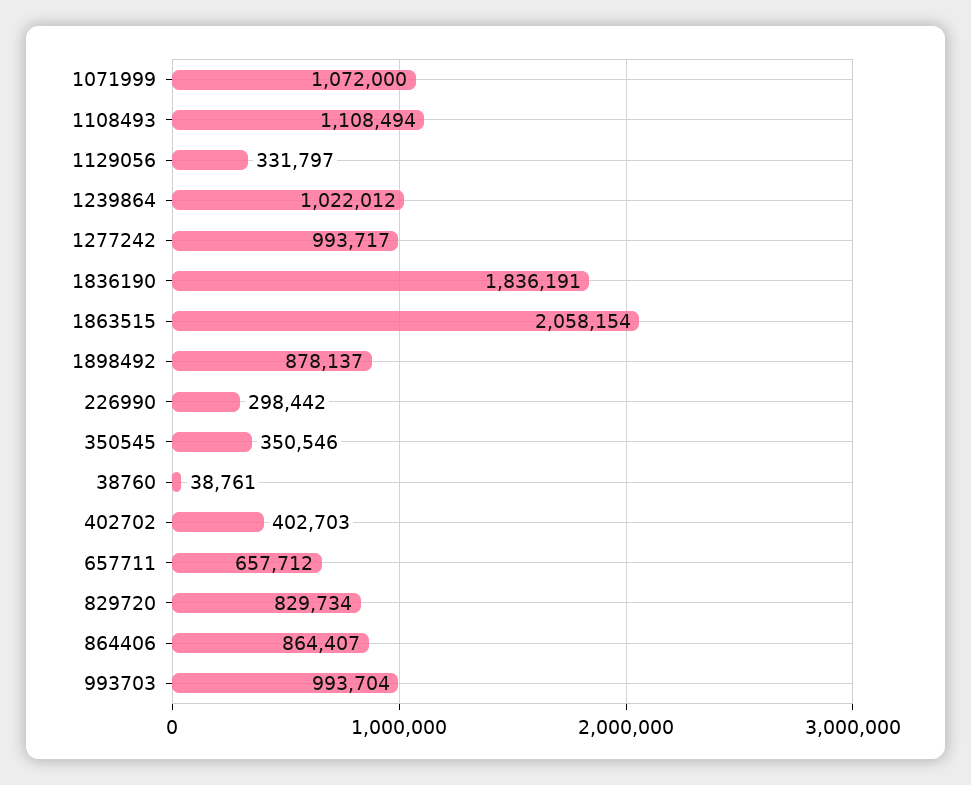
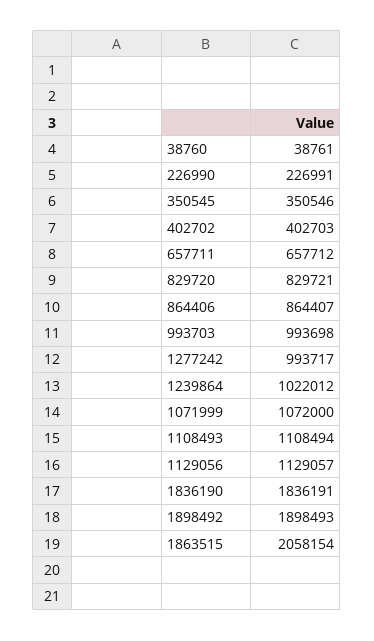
  {
    "1071999": 1072000,
    "1108493": 1108494,
-   "1129056": 331797,
+   "1129056": 1129057,
    "1239864": 1022012,
    "1277242": 993717,
    "1836190": 1836191,
    "1863515": 2058154,
-   "1898492": 878137,
+   "1898492": 1898493,
-   "226990": 298442,
+   "226990": 226991,
    "350545": 350546,
    "38760": 38761,
    "402702": 402703,
    "657711": 657712,
-   "829720": 829734,
+   "829720": 829721,
    "864406": 864407,
-   "993703": 993704
+   "993703": 993698
  }

